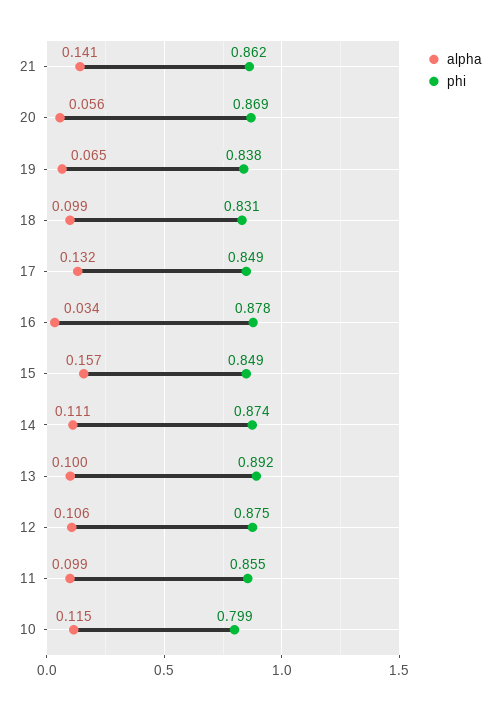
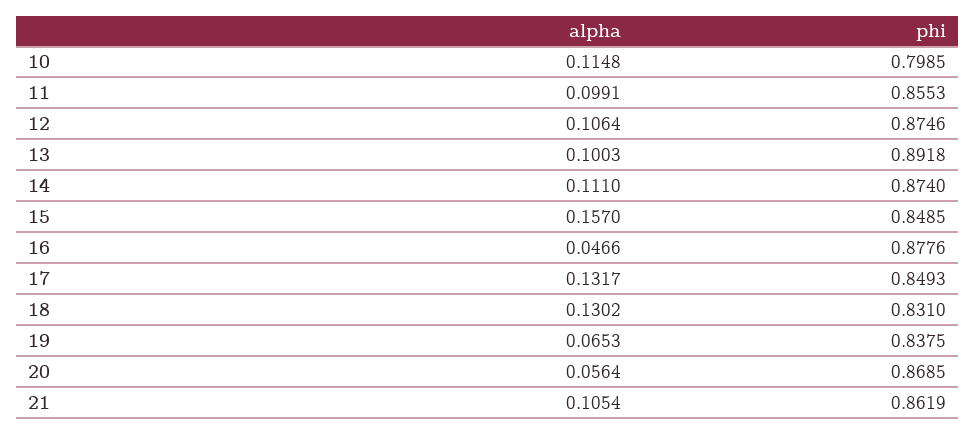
  {
    "alpha": {
-     "21": 0.141,
+     "21": 0.1054,
      "20": 0.0564,
      "19": 0.0653,
-     "18": 0.099,
+     "18": 0.1302,
      "17": 0.1317,
-     "16": 0.034,
+     "16": 0.0466,
      "15": 0.157,
      "14": 0.111,
      "13": 0.1003,
      "12": 0.1064,
      "11": 0.0991,
      "10": 0.1148
    },
    "phi": {
      "21": 0.8619,
      "20": 0.8685,
      "19": 0.8375,
      "18": 0.831,
      "17": 0.8493,
      "16": 0.8776,
      "15": 0.8485,
      "14": 0.874,
      "13": 0.8918,
      "12": 0.8746,
      "11": 0.8553,
      "10": 0.7985
    }
  }

